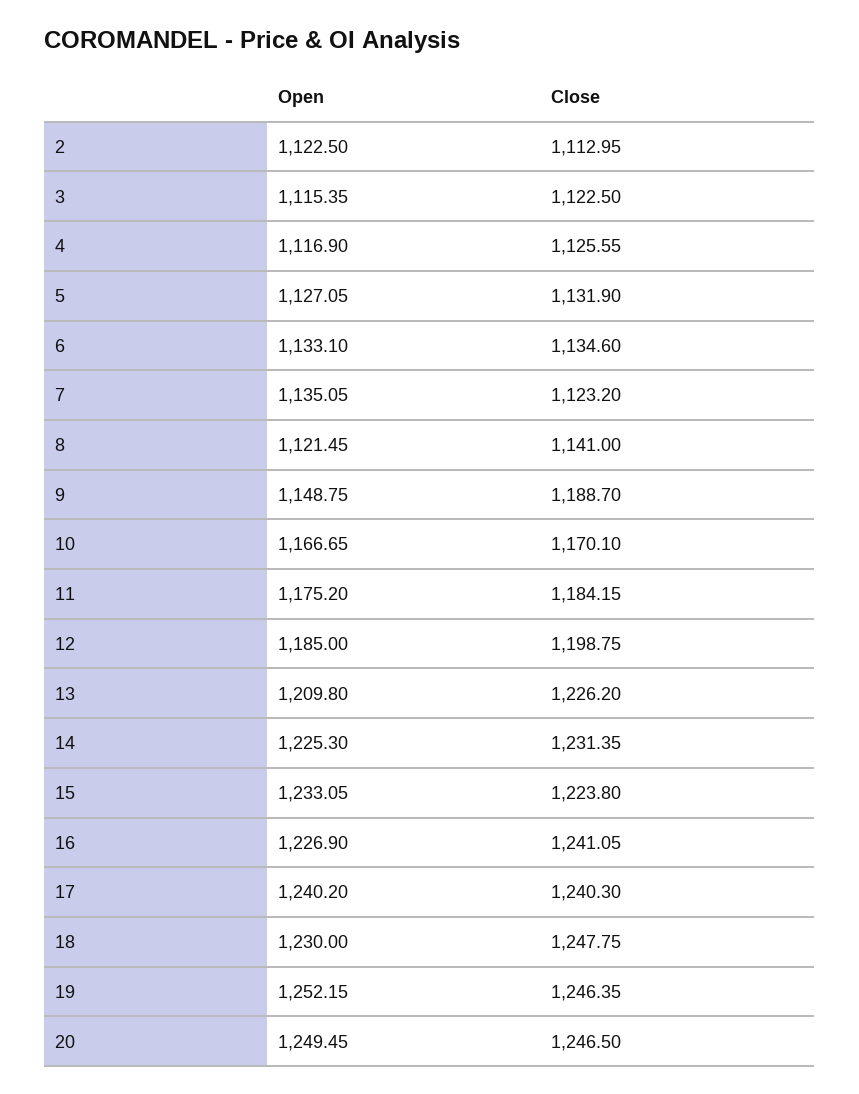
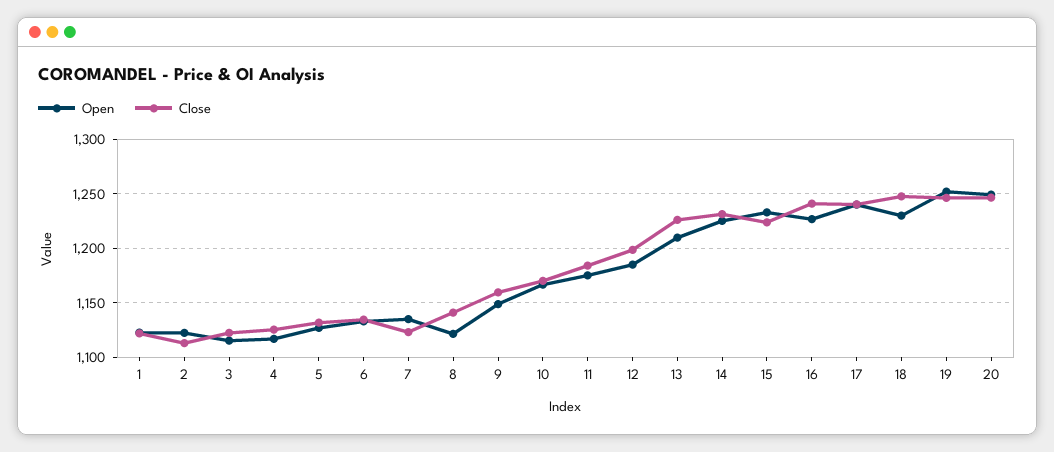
  {
    "Open": {
      "2": 1122.5,
      "3": 1115.35,
      "4": 1116.9,
      "5": 1127.05,
      "6": 1133.1,
      "7": 1135.05,
      "8": 1121.45,
      "9": 1148.75,
      "10": 1166.65,
      "11": 1175.2,
      "12": 1185,
      "13": 1209.8,
      "14": 1225.3,
      "15": 1233.05,
      "16": 1226.9,
      "17": 1240.2,
      "18": 1230,
      "19": 1252.15,
-     "20": 1249.45
+     "20": 1249.45,
+     "1": 1120
    },
    "Close": {
      "2": 1112.95,
      "3": 1122.5,
      "4": 1125.55,
      "5": 1131.9,
      "6": 1134.6,
      "7": 1123.2,
      "8": 1141,
-     "9": 1188.7,
+     "9": 1160,
      "10": 1170.1,
      "11": 1184.15,
      "12": 1198.75,
      "13": 1226.2,
      "14": 1231.35,
      "15": 1223.8,
      "16": 1241.05,
      "17": 1240.3,
      "18": 1247.75,
      "19": 1246.35,
-     "20": 1246.5
+     "20": 1246.5,
+     "1": 1120
    }
  }

